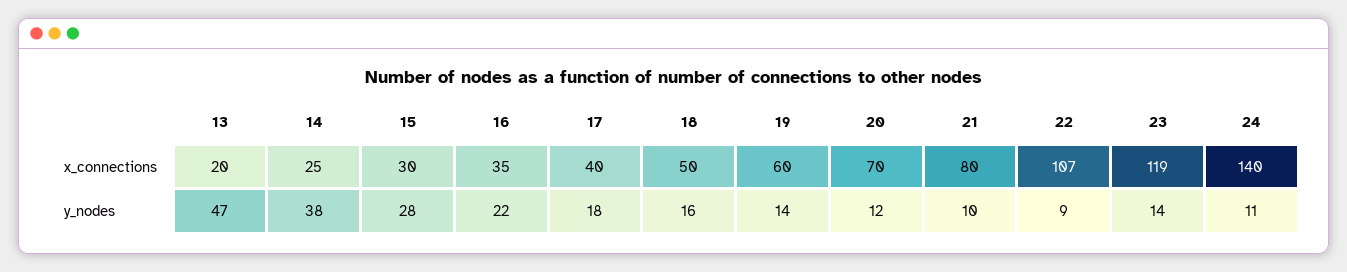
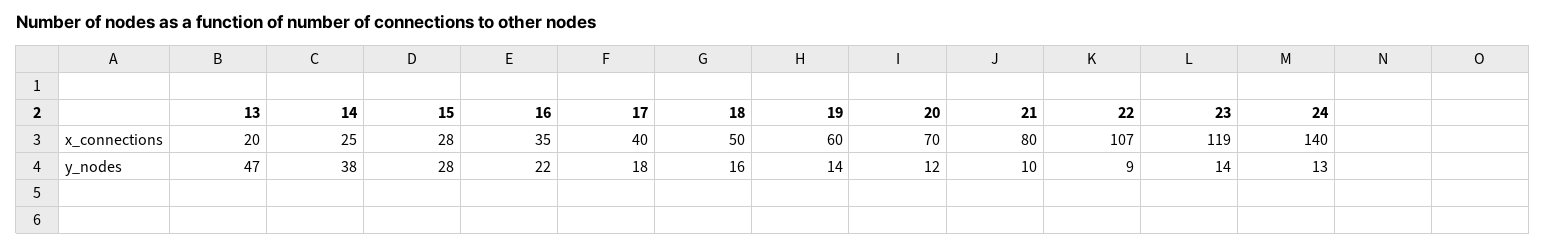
  {
    "13": {
      "x_connections": 20,
      "y_nodes": 47
    },
    "14": {
      "x_connections": 25,
      "y_nodes": 38
    },
    "15": {
-     "x_connections": 30,
+     "x_connections": 28,
      "y_nodes": 28
    },
    "16": {
      "x_connections": 35,
      "y_nodes": 22
    },
    "17": {
      "x_connections": 40,
      "y_nodes": 18
    },
    "18": {
      "x_connections": 50,
      "y_nodes": 16
    },
    "19": {
      "x_connections": 60,
      "y_nodes": 14
    },
    "20": {
      "x_connections": 70,
      "y_nodes": 12
    },
    "21": {
      "x_connections": 80,
      "y_nodes": 10
    },
    "22": {
      "x_connections": 107,
      "y_nodes": 9
    },
    "23": {
      "x_connections": 119,
      "y_nodes": 14
    },
    "24": {
      "x_connections": 140,
-     "y_nodes": 11
+     "y_nodes": 13
    }
  }

